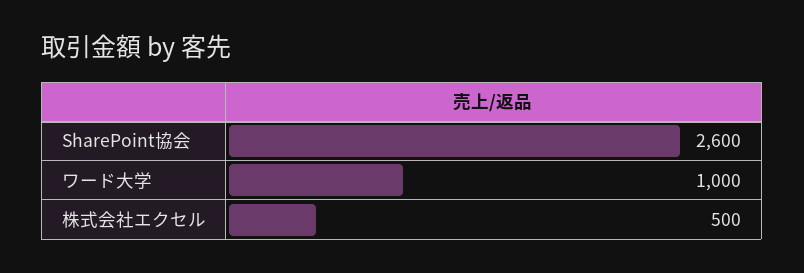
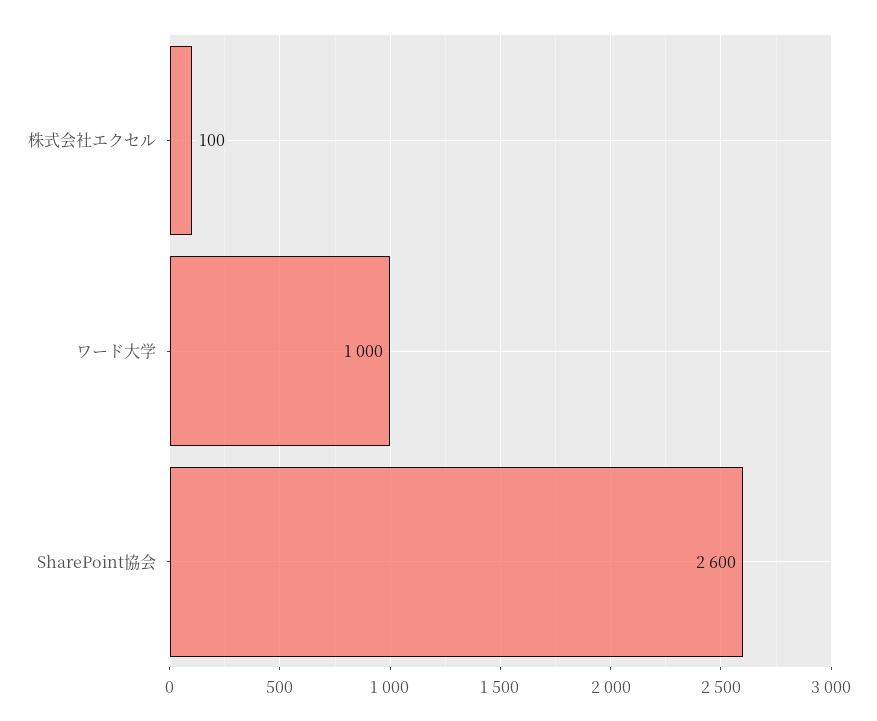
  {
    "SharePoint協会": 2600,
    "ワード大学": 1000,
-   "株式会社エクセル": 500
+   "株式会社エクセル": 100
  }

